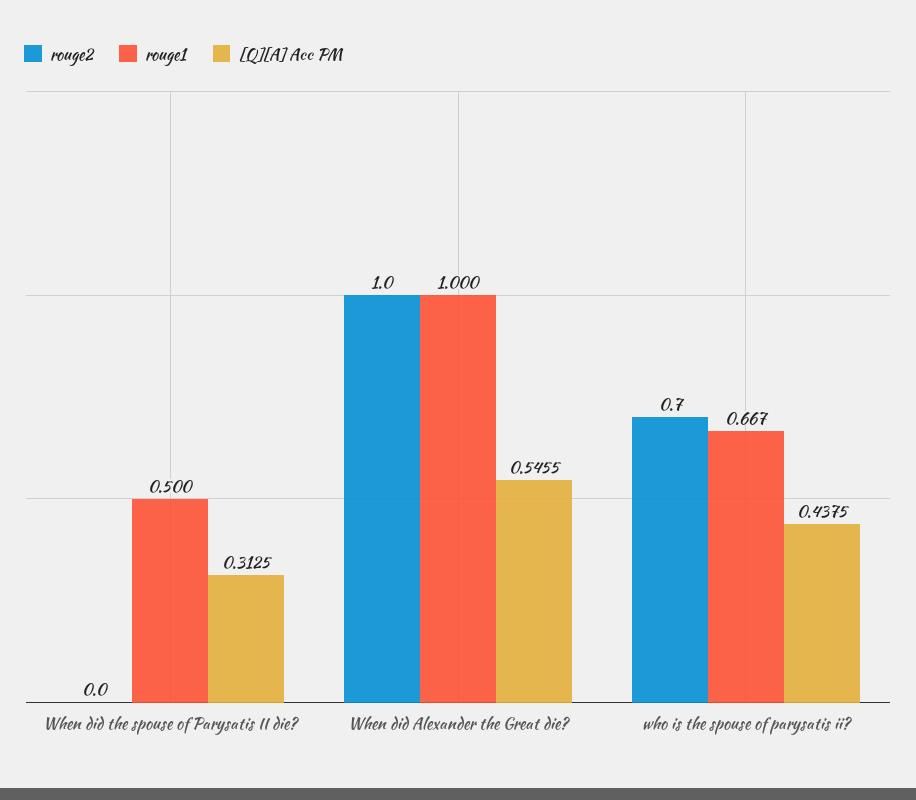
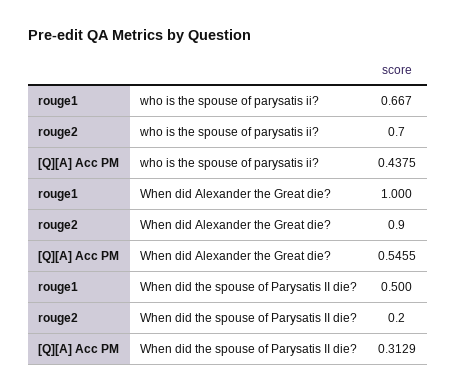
  {
    "rouge2": {
-     "When did the spouse of Parysatis II die?": 0,
+     "When did the spouse of Parysatis II die?": 0.2,
-     "When did Alexander the Great die?": 1,
+     "When did Alexander the Great die?": 0.9,
      "who is the spouse of parysatis ii?": 0.7
    },
    "rouge1": {
      "When did the spouse of Parysatis II die?": 0.5,
      "When did Alexander the Great die?": 1,
      "who is the spouse of parysatis ii?": 0.667
    },
    "[Q][A] Acc PM": {
-     "When did the spouse of Parysatis II die?": 0.3125,
+     "When did the spouse of Parysatis II die?": 0.3129,
      "When did Alexander the Great die?": 0.5455,
      "who is the spouse of parysatis ii?": 0.4375
    }
  }

